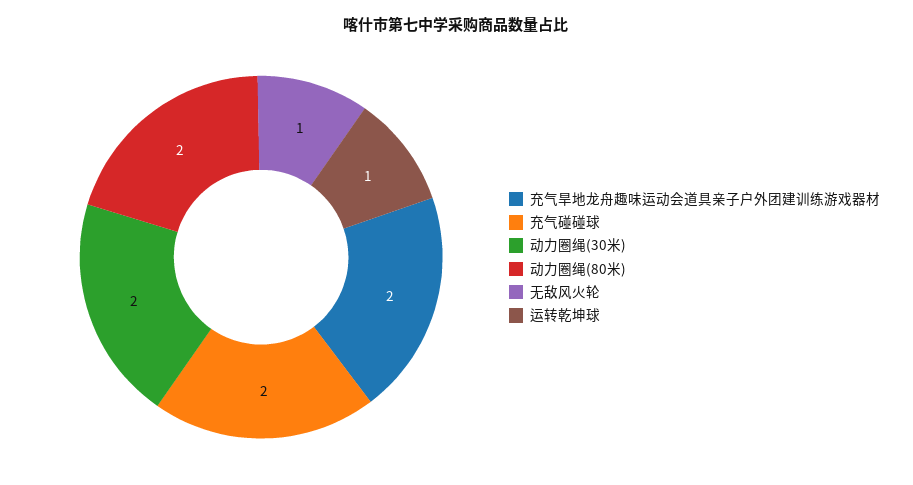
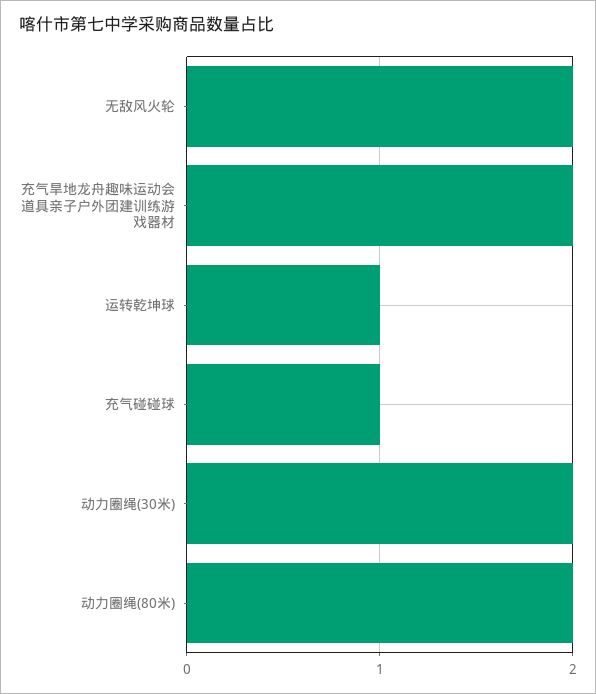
  {
    "充气旱地龙舟趣味运动会道具亲子户外团建训练游戏器材": 2,
-   "充气碰碰球": 2,
+   "充气碰碰球": 1,
    "动力圈绳(30米)": 2,
    "动力圈绳(80米)": 2,
-   "无敌风火轮": 1,
+   "无敌风火轮": 2,
    "运转乾坤球": 1
  }

